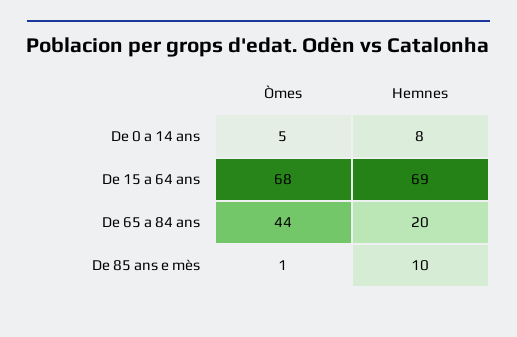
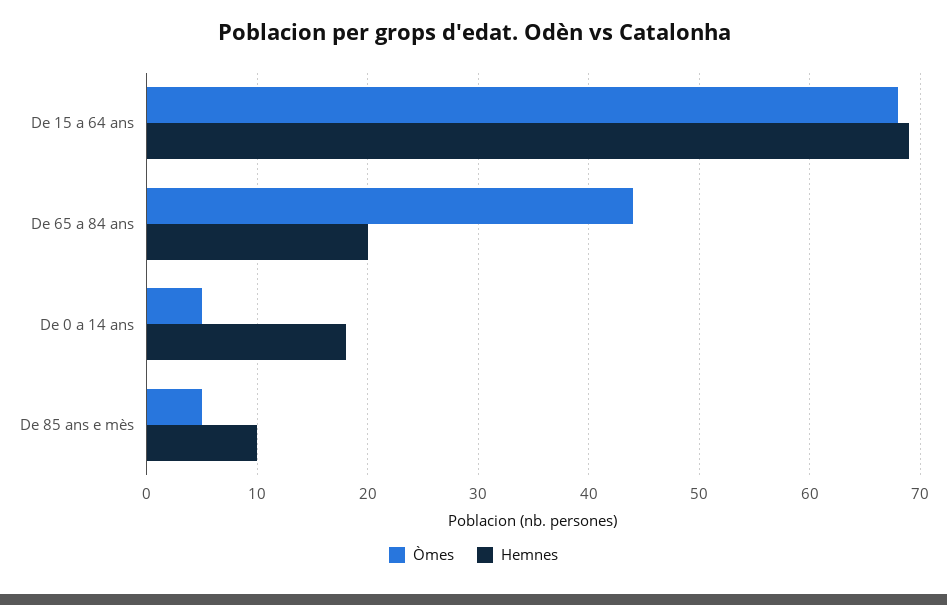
  {
    "Òmes": {
      "De 0 a 14 ans": 5,
      "De 15 a 64 ans": 68,
      "De 65 a 84 ans": 44,
-     "De 85 ans e mès": 1
+     "De 85 ans e mès": 5
    },
    "Hemnes": {
-     "De 0 a 14 ans": 8,
+     "De 0 a 14 ans": 18,
      "De 15 a 64 ans": 69,
      "De 65 a 84 ans": 20,
      "De 85 ans e mès": 10
    }
  }

